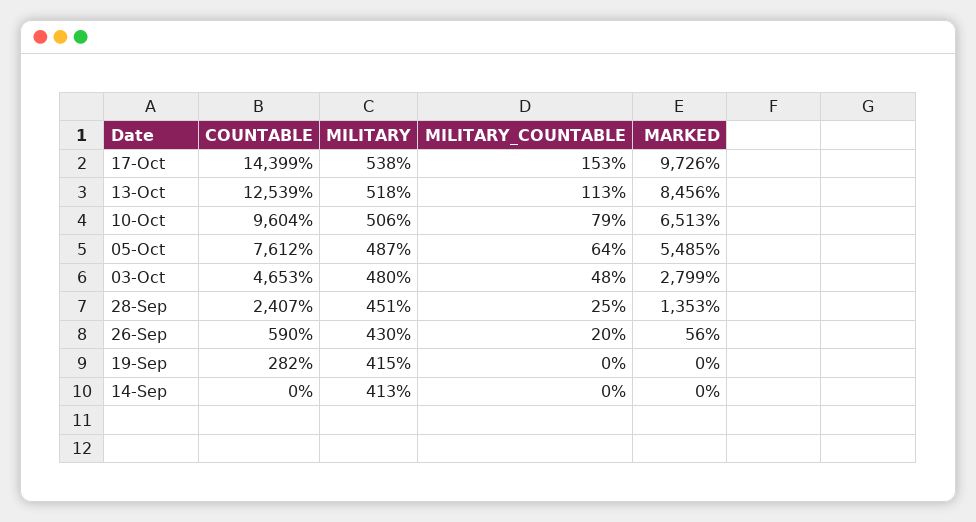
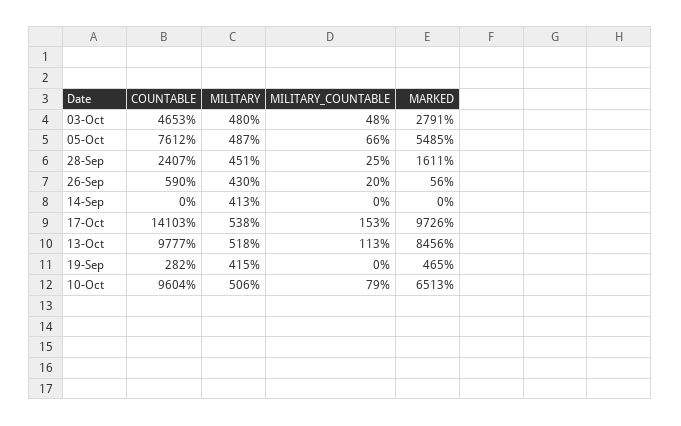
  {
    "COUNTABLE": {
-     "17-Oct": 14399,
+     "17-Oct": 14103,
-     "13-Oct": 12539,
+     "13-Oct": 9777,
      "10-Oct": 9604,
      "05-Oct": 7612,
      "03-Oct": 4653,
      "28-Sep": 2407,
      "26-Sep": 590,
      "19-Sep": 282,
      "14-Sep": 0
    },
    "MILITARY": {
      "17-Oct": 538,
      "13-Oct": 518,
      "10-Oct": 506,
      "05-Oct": 487,
      "03-Oct": 480,
      "28-Sep": 451,
      "26-Sep": 430,
      "19-Sep": 415,
      "14-Sep": 413
    },
    "MILITARY_COUNTABLE": {
      "17-Oct": 153,
      "13-Oct": 113,
      "10-Oct": 79,
-     "05-Oct": 64,
+     "05-Oct": 66,
      "03-Oct": 48,
      "28-Sep": 25,
      "26-Sep": 20,
      "19-Sep": 0,
      "14-Sep": 0
    },
    "MARKED": {
      "17-Oct": 9726,
      "13-Oct": 8456,
      "10-Oct": 6513,
      "05-Oct": 5485,
-     "03-Oct": 2799,
+     "03-Oct": 2791,
-     "28-Sep": 1353,
+     "28-Sep": 1611,
      "26-Sep": 56,
-     "19-Sep": 0,
+     "19-Sep": 465,
      "14-Sep": 0
    }
  }

